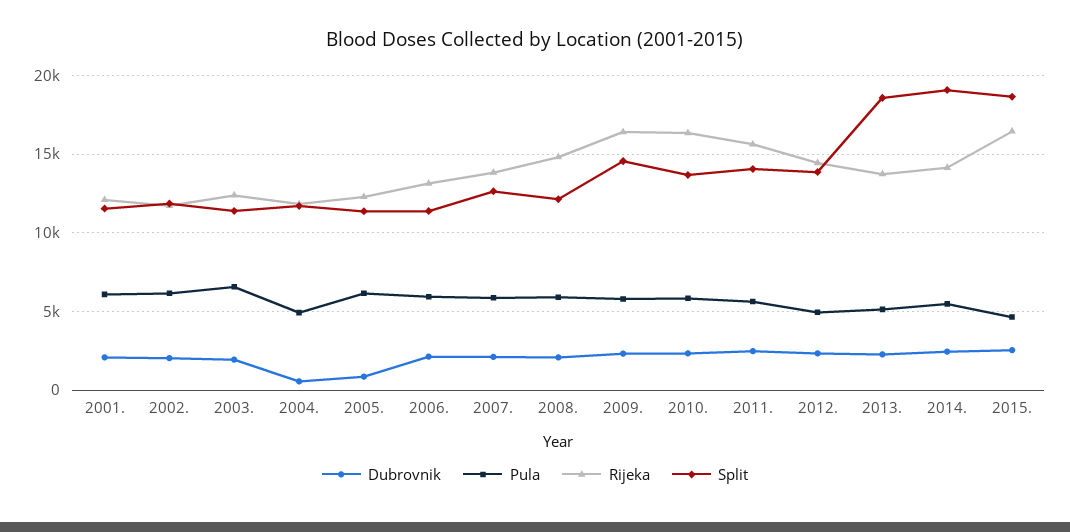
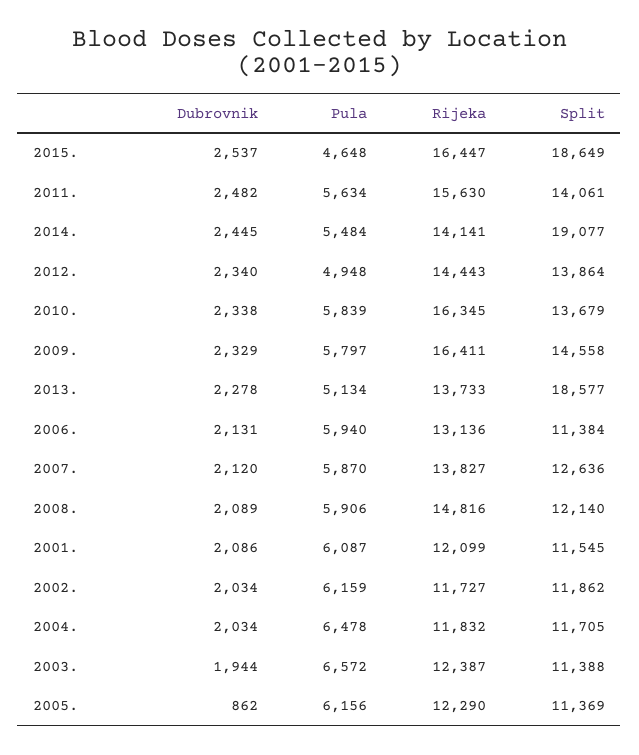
  {
    "Dubrovnik": {
      "2001.": 2086,
      "2002.": 2034,
      "2003.": 1944,
-     "2004.": 500,
+     "2004.": 2034,
      "2005.": 862,
      "2006.": 2131,
      "2007.": 2120,
      "2008.": 2089,
      "2009.": 2329,
      "2010.": 2338,
      "2011.": 2482,
      "2012.": 2340,
      "2013.": 2278,
      "2014.": 2445,
      "2015.": 2537
    },
    "Pula": {
      "2001.": 6087,
      "2002.": 6159,
      "2003.": 6572,
-     "2004.": 5000,
+     "2004.": 6478,
      "2005.": 6156,
      "2006.": 5940,
      "2007.": 5870,
      "2008.": 5906,
      "2009.": 5797,
      "2010.": 5839,
      "2011.": 5634,
      "2012.": 4948,
      "2013.": 5134,
      "2014.": 5484,
      "2015.": 4648
    },
    "Rijeka": {
      "2001.": 12099,
      "2002.": 11727,
      "2003.": 12387,
      "2004.": 11832,
      "2005.": 12290,
      "2006.": 13136,
      "2007.": 13827,
      "2008.": 14816,
      "2009.": 16411,
      "2010.": 16345,
      "2011.": 15630,
      "2012.": 14443,
      "2013.": 13733,
      "2014.": 14141,
      "2015.": 16447
    },
    "Split": {
      "2001.": 11545,
      "2002.": 11862,
      "2003.": 11388,
      "2004.": 11705,
      "2005.": 11369,
      "2006.": 11384,
      "2007.": 12636,
      "2008.": 12140,
      "2009.": 14558,
      "2010.": 13679,
      "2011.": 14061,
      "2012.": 13864,
      "2013.": 18577,
      "2014.": 19077,
      "2015.": 18649
    }
  }

